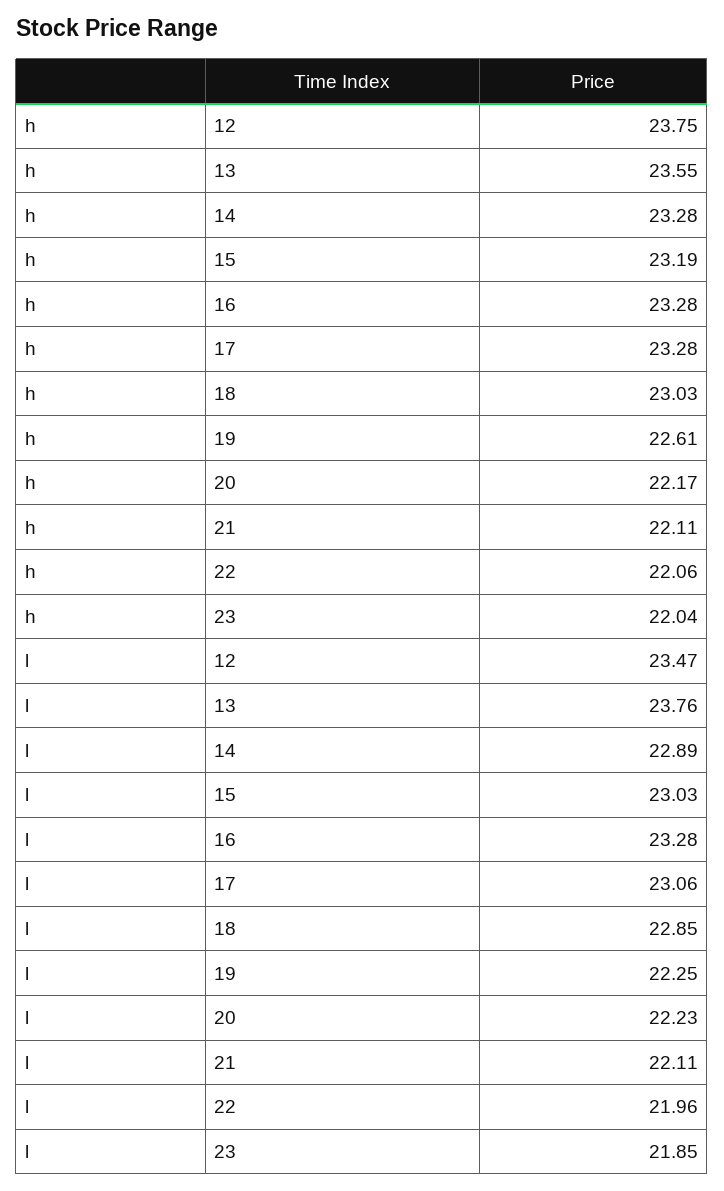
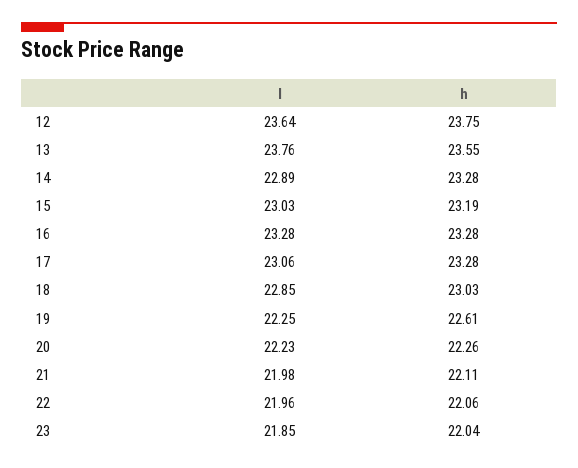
  {
    "h": {
      "12": 23.75,
      "13": 23.55,
      "14": 23.28,
      "15": 23.19,
      "16": 23.28,
      "17": 23.28,
      "18": 23.03,
      "19": 22.61,
-     "20": 22.17,
+     "20": 22.26,
      "21": 22.11,
      "22": 22.06,
      "23": 22.04
    },
    "l": {
-     "12": 23.47,
+     "12": 23.64,
      "13": 23.76,
      "14": 22.89,
      "15": 23.03,
      "16": 23.28,
      "17": 23.06,
      "18": 22.85,
      "19": 22.25,
      "20": 22.23,
-     "21": 22.11,
+     "21": 21.98,
      "22": 21.96,
      "23": 21.85
    }
  }

